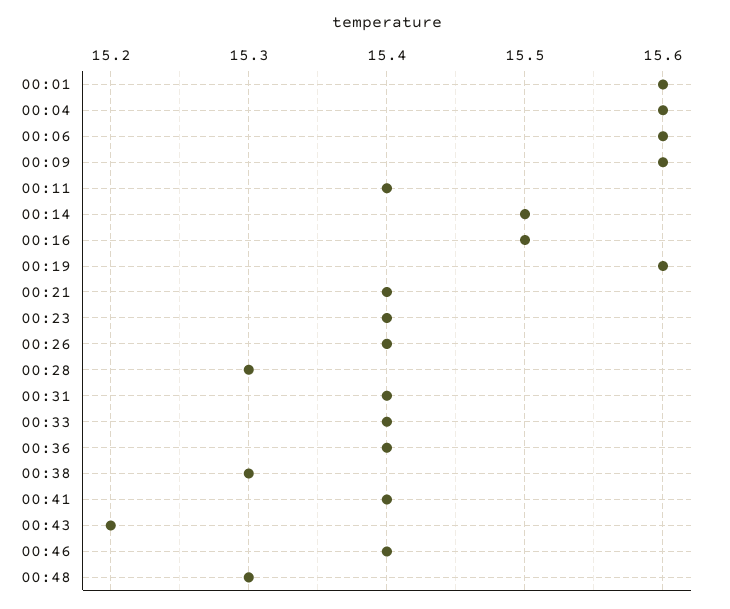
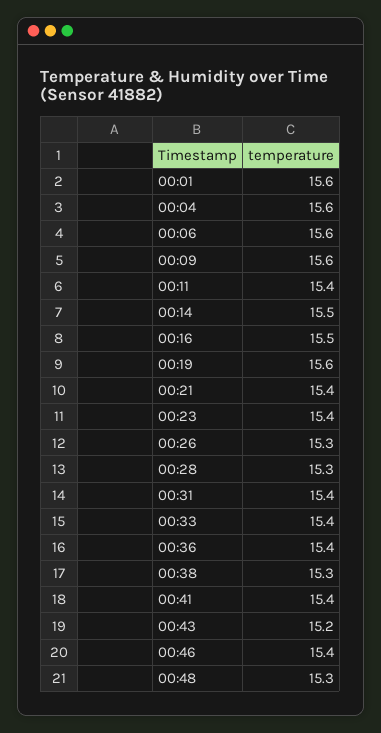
  {
    "00:01": 15.6,
    "00:04": 15.6,
    "00:06": 15.6,
    "00:09": 15.6,
    "00:11": 15.4,
    "00:14": 15.5,
    "00:16": 15.5,
    "00:19": 15.6,
    "00:21": 15.4,
    "00:23": 15.4,
-   "00:26": 15.4,
+   "00:26": 15.3,
    "00:28": 15.3,
    "00:31": 15.4,
    "00:33": 15.4,
    "00:36": 15.4,
    "00:38": 15.3,
    "00:41": 15.4,
    "00:43": 15.2,
    "00:46": 15.4,
    "00:48": 15.3
  }

